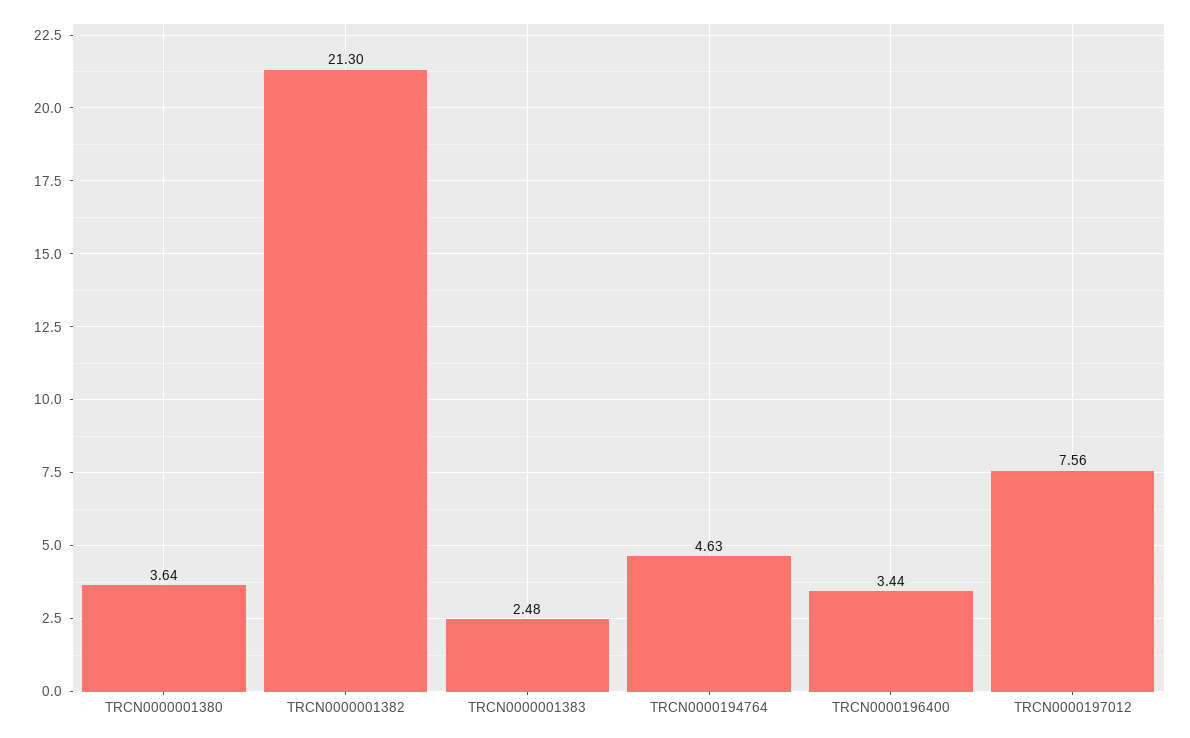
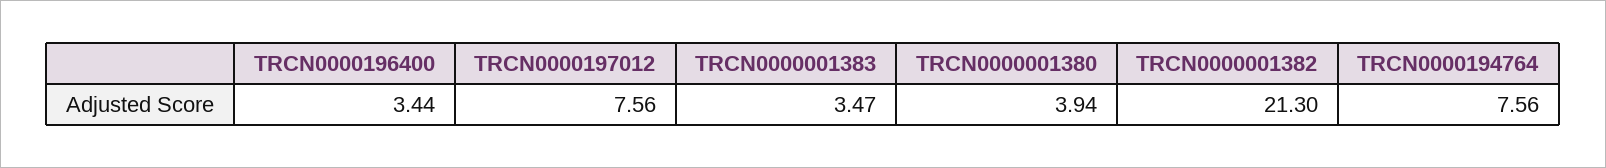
  {
-   "TRCN0000001380": 3.64,
+   "TRCN0000001380": 3.94,
    "TRCN0000001382": 21.3,
-   "TRCN0000001383": 2.48,
+   "TRCN0000001383": 3.47,
-   "TRCN0000194764": 4.63,
+   "TRCN0000194764": 7.56,
    "TRCN0000196400": 3.44,
    "TRCN0000197012": 7.56
  }

